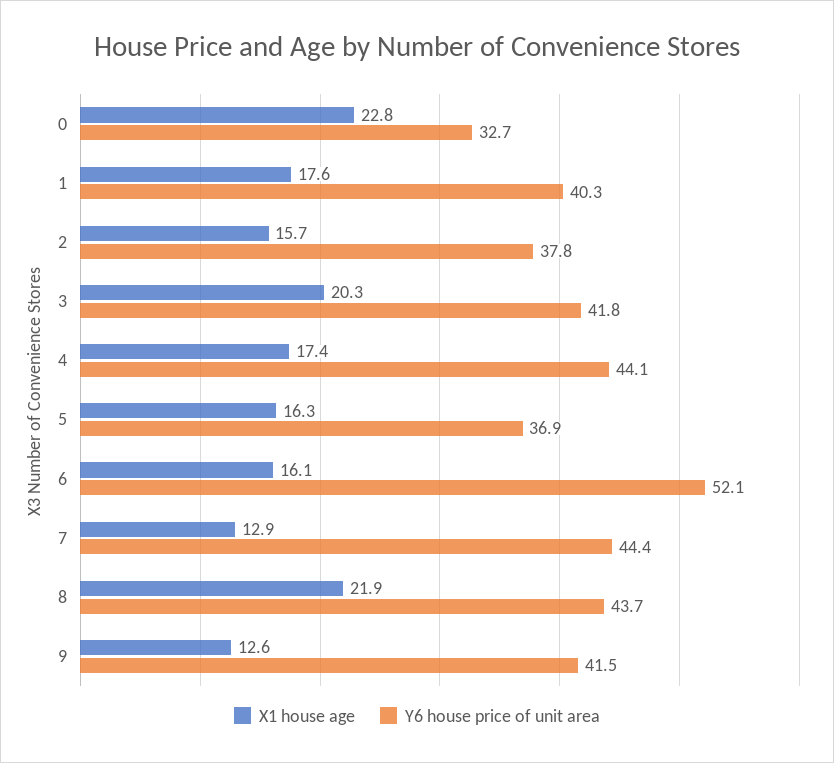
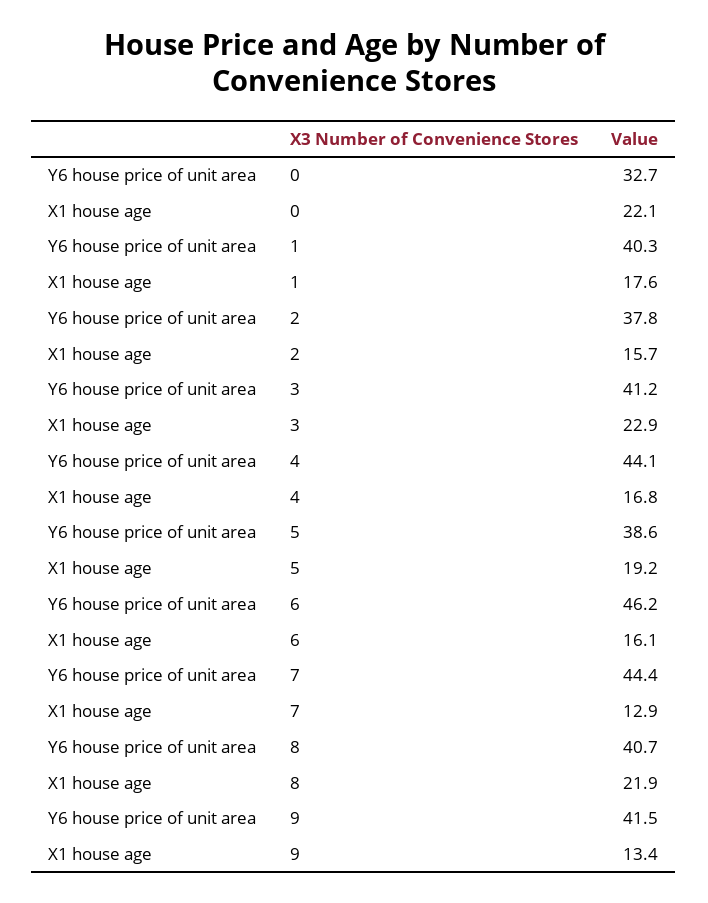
  {
    "X1 house age": {
-     "0": 22.8,
+     "0": 22.1,
      "1": 17.6,
      "2": 15.7,
-     "3": 20.3,
+     "3": 22.9,
-     "4": 17.4,
+     "4": 16.8,
-     "5": 16.3,
+     "5": 19.2,
      "6": 16.1,
      "7": 12.9,
      "8": 21.9,
-     "9": 12.6
+     "9": 13.4
    },
    "Y6 house price of unit area": {
      "0": 32.7,
      "1": 40.3,
      "2": 37.8,
-     "3": 41.8,
+     "3": 41.2,
      "4": 44.1,
-     "5": 36.9,
+     "5": 38.6,
-     "6": 52.1,
+     "6": 46.2,
      "7": 44.4,
-     "8": 43.7,
+     "8": 40.7,
      "9": 41.5
    }
  }

